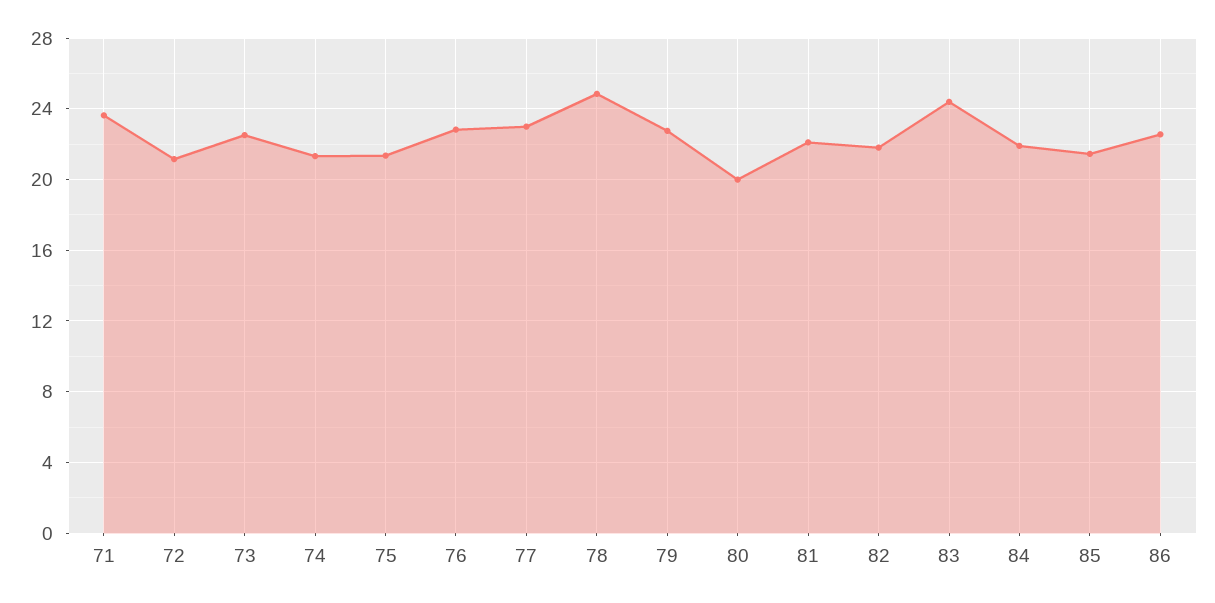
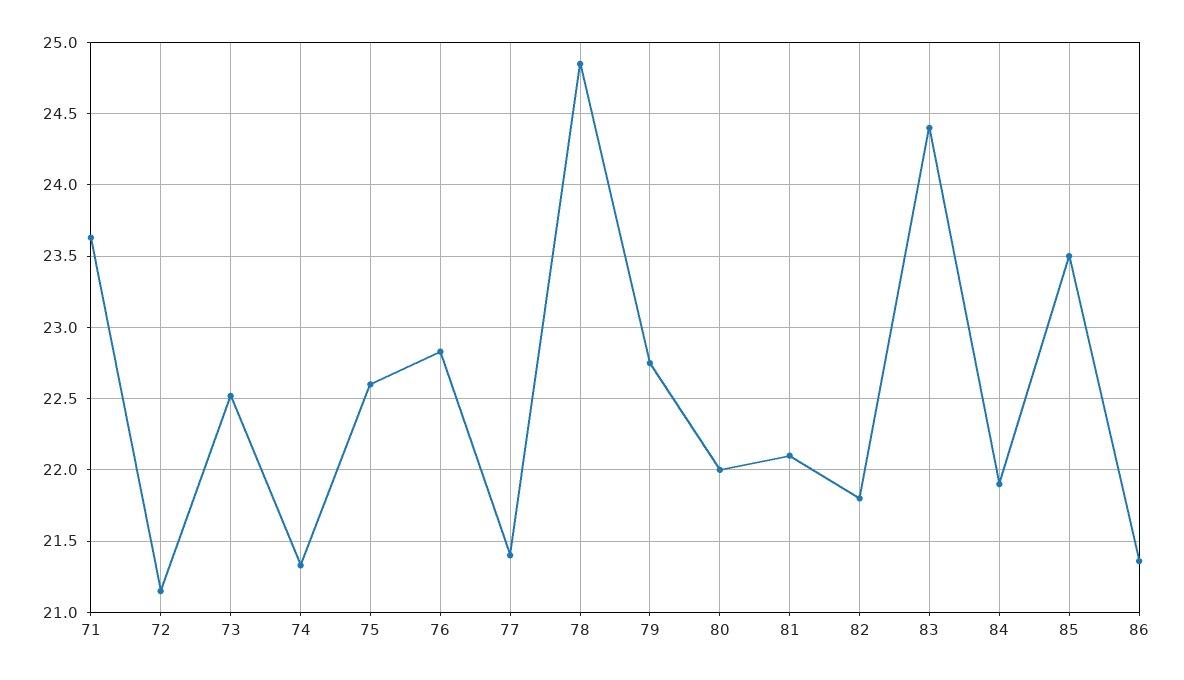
  {
    "71": 23.65,
    "72": 21.15,
    "73": 22.5,
    "74": 21.35,
-   "75": 21.5,
+   "75": 22.6,
    "76": 22.85,
-   "77": 23,
+   "77": 21.4,
    "78": 24.85,
    "79": 22.75,
-   "80": 20,
+   "80": 22,
    "81": 22.1,
    "82": 21.8,
    "83": 24.4,
    "84": 21.9,
-   "85": 21.5,
+   "85": 23.5,
-   "86": 22.5
+   "86": 21.35
  }

